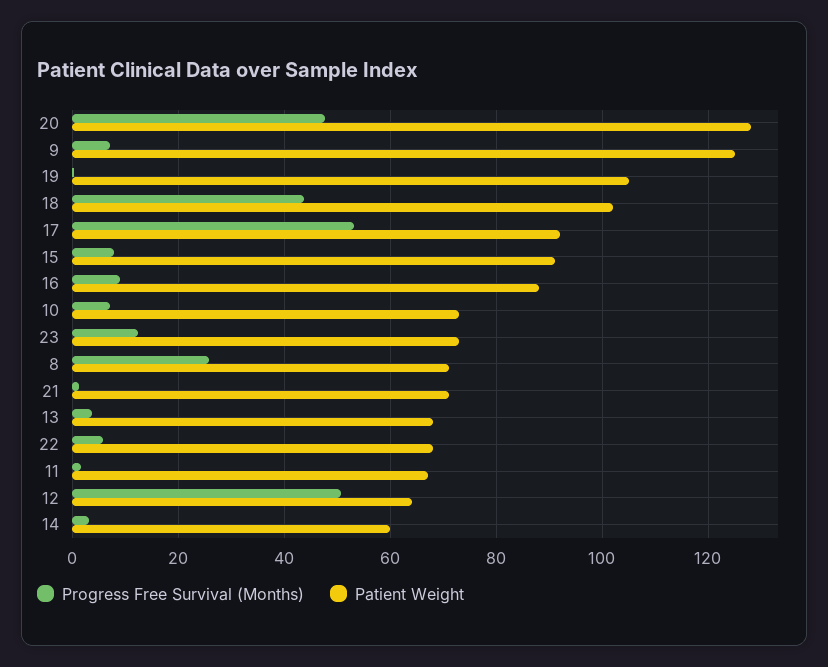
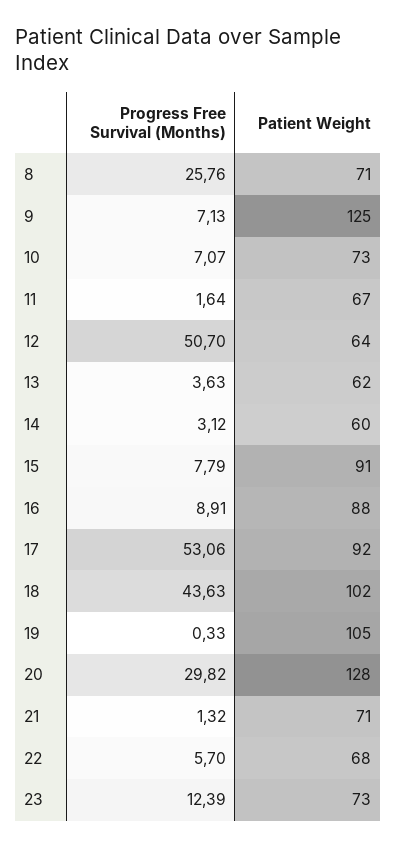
  {
    "Progress Free Survival (Months)": {
-     "20": 48,
+     "20": 29.82,
      "9": 7.13,
      "19": 0.33,
      "18": 43.63,
      "17": 53.06,
      "15": 7.79,
      "16": 8.91,
      "10": 7.07,
      "23": 12.39,
      "8": 25.76,
      "21": 1.32,
      "13": 3.63,
      "22": 5.7,
      "11": 1.64,
      "12": 50.7,
      "14": 3.12
    },
    "Patient Weight": {
      "20": 128,
      "9": 125,
      "19": 105,
      "18": 102,
      "17": 92,
      "15": 91,
      "16": 88,
      "10": 73,
      "23": 73,
      "8": 71,
      "21": 71,
-     "13": 68,
+     "13": 62,
      "22": 68,
      "11": 67,
      "12": 64,
      "14": 60
    }
  }

